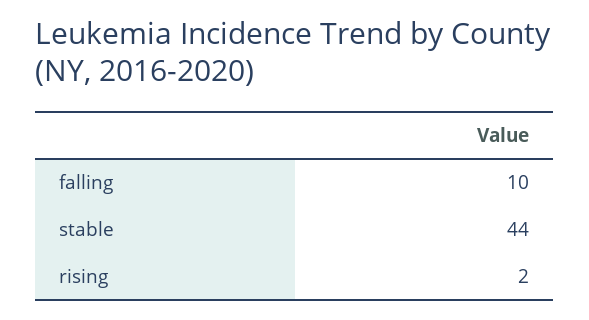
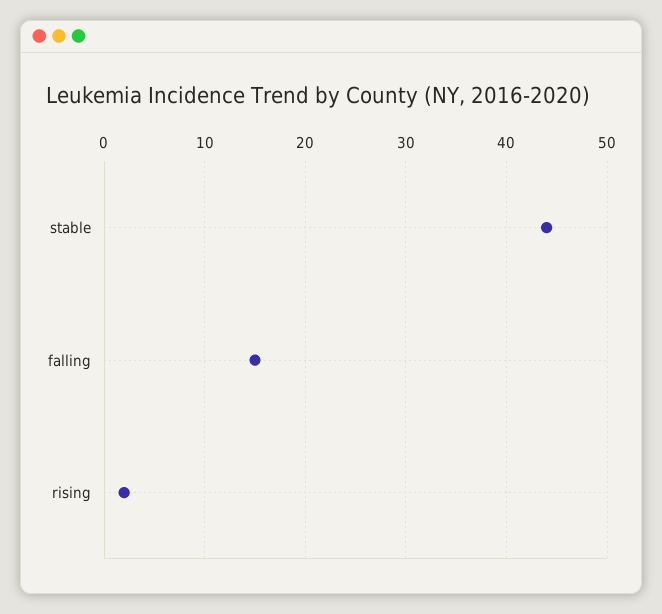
  {
-   "falling": 10,
+   "falling": 15,
    "stable": 44,
    "rising": 2
  }

